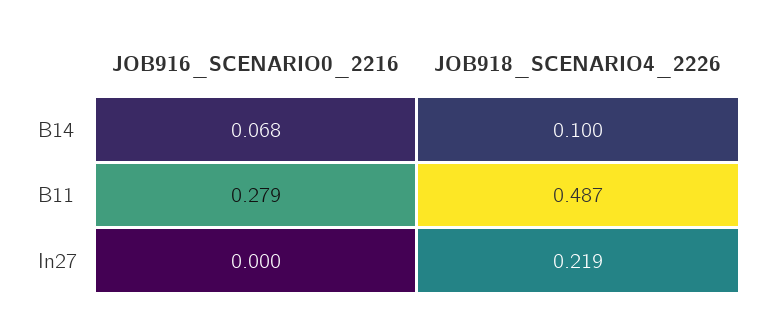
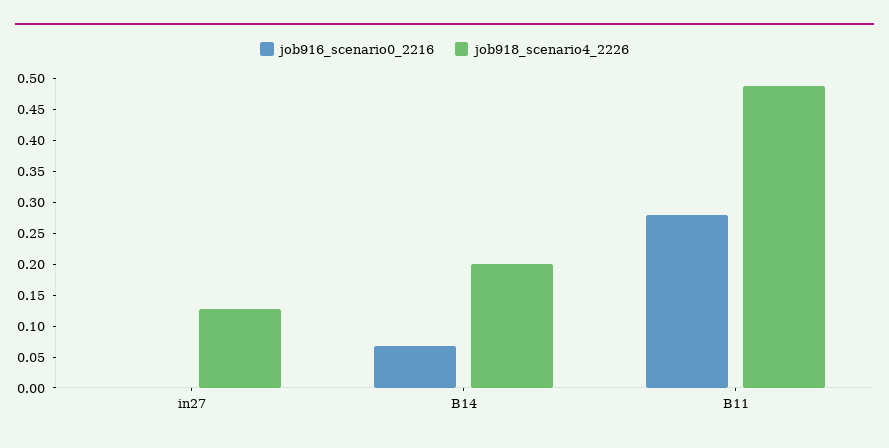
  {
    "JOB916_SCENARIO0_2216": {
      "B14": 0.068,
      "B11": 0.279,
      "In27": 0
    },
    "JOB918_SCENARIO4_2226": {
-     "B14": 0.1,
+     "B14": 0.2,
      "B11": 0.487,
-     "In27": 0.219
+     "In27": 0.125
    }
  }

